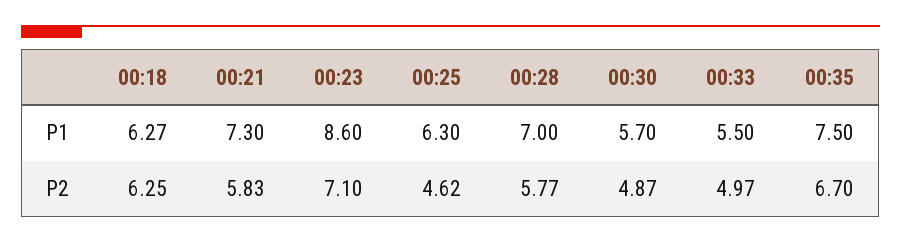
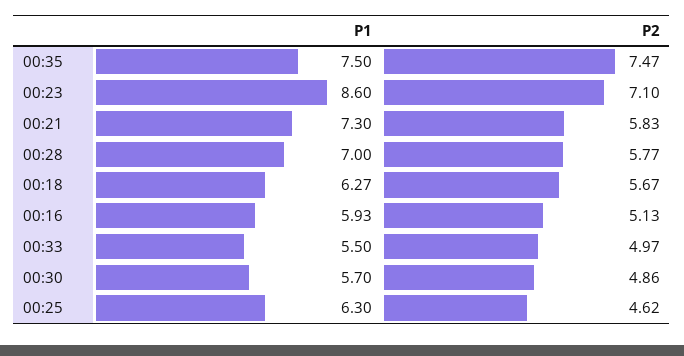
  {
    "00:18": {
      "P1": 6.27,
-     "P2": 6.25
+     "P2": 5.67
    },
    "00:21": {
      "P1": 7.3,
      "P2": 5.83
    },
    "00:23": {
      "P1": 8.6,
      "P2": 7.1
    },
    "00:25": {
      "P1": 6.3,
      "P2": 4.62
    },
    "00:28": {
      "P1": 7,
      "P2": 5.77
    },
    "00:30": {
      "P1": 5.7,
-     "P2": 4.87
+     "P2": 4.86
    },
    "00:33": {
      "P1": 5.5,
      "P2": 4.97
    },
    "00:35": {
      "P1": 7.5,
-     "P2": 6.7
+     "P2": 7.47
-   }
+   },
+   "00:16": {
+     "P1": 5.93,
+     "P2": 5.13
+   }
  }

